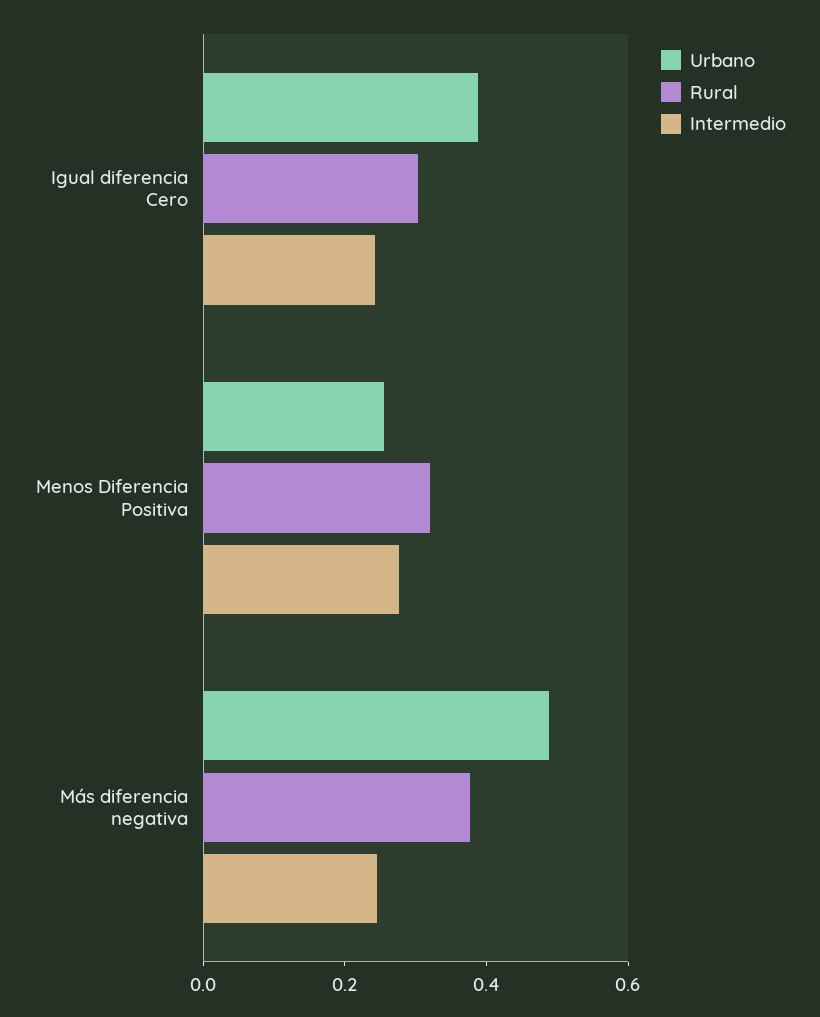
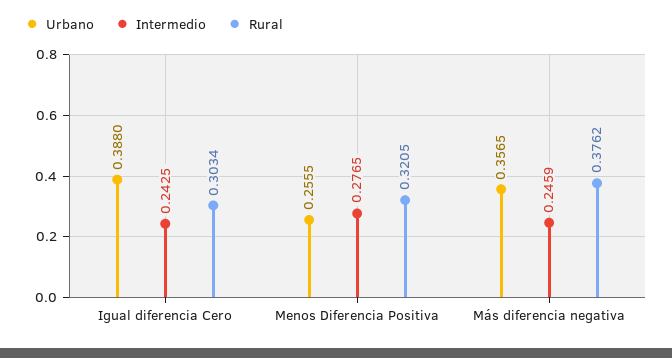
  {
    "Urbano": {
      "Igual diferencia Cero": 0.388,
      "Menos Diferencia Positiva": 0.2555,
-     "Más diferencia negativa": 0.5
+     "Más diferencia negativa": 0.3565
    },
    "Rural": {
      "Igual diferencia Cero": 0.3034,
      "Menos Diferencia Positiva": 0.3205,
      "Más diferencia negativa": 0.3762
    },
    "Intermedio": {
      "Igual diferencia Cero": 0.2425,
      "Menos Diferencia Positiva": 0.2765,
      "Más diferencia negativa": 0.2459
    }
  }

